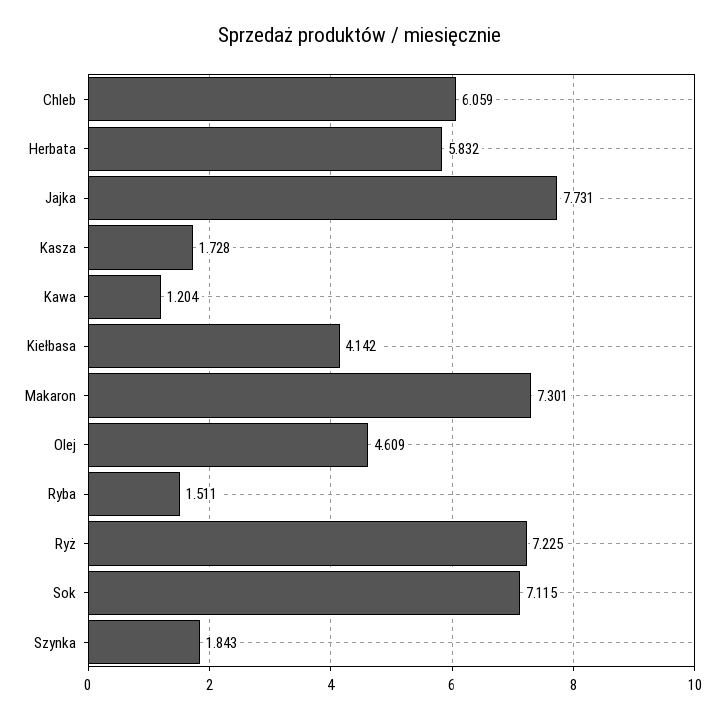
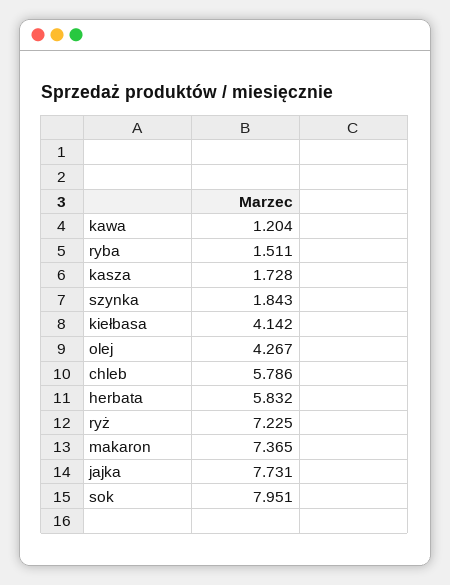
  {
-   "Chleb": 6.059,
+   "Chleb": 5.786,
    "Herbata": 5.832,
    "Jajka": 7.731,
    "Kasza": 1.728,
    "Kawa": 1.204,
    "Kiełbasa": 4.142,
-   "Makaron": 7.301,
+   "Makaron": 7.365,
-   "Olej": 4.609,
+   "Olej": 4.267,
    "Ryba": 1.511,
    "Ryż": 7.225,
-   "Sok": 7.115,
+   "Sok": 7.951,
    "Szynka": 1.843
  }

